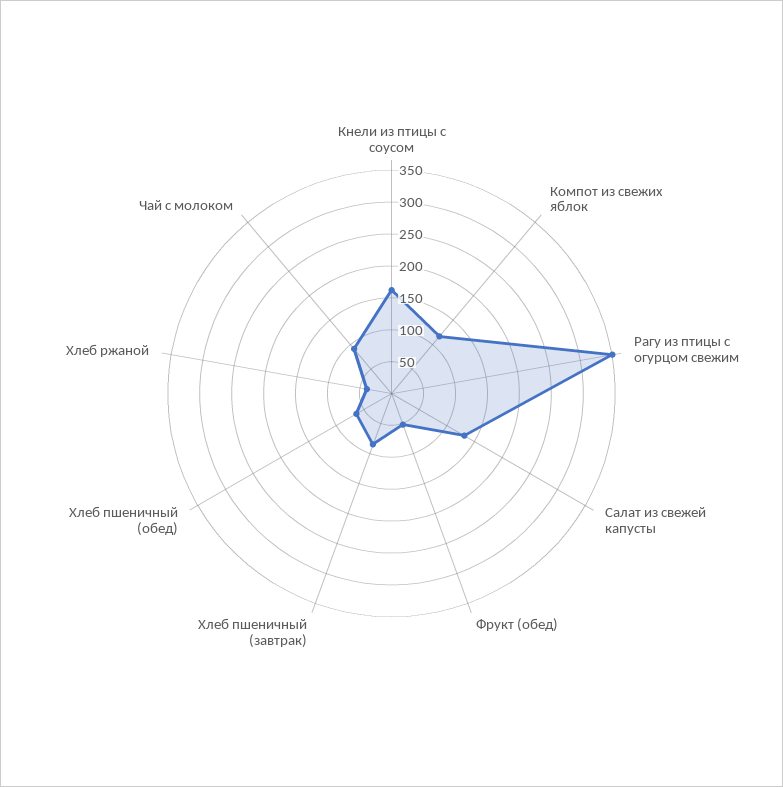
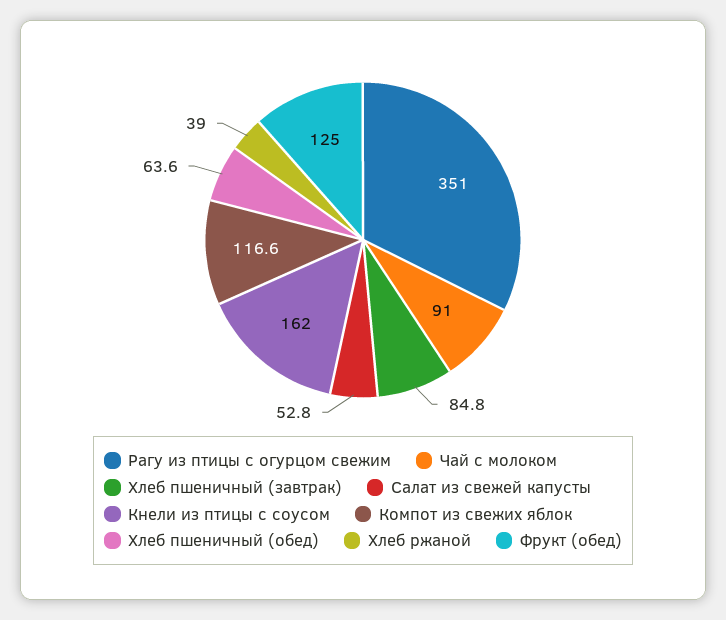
  {
    "Кнели из птицы с соусом": 162,
    "Компот из свежих яблок": 116.6,
    "Рагу из птицы с огурцом свежим": 351,
-   "Салат из свежей капусты": 125,
+   "Салат из свежей капусты": 52.8,
-   "Фрукт (обед)": 50,
+   "Фрукт (обед)": 125,
    "Хлеб пшеничный (завтрак)": 84.8,
    "Хлеб пшеничный (обед)": 63.6,
    "Хлеб ржаной": 39,
    "Чай с молоком": 91
  }

